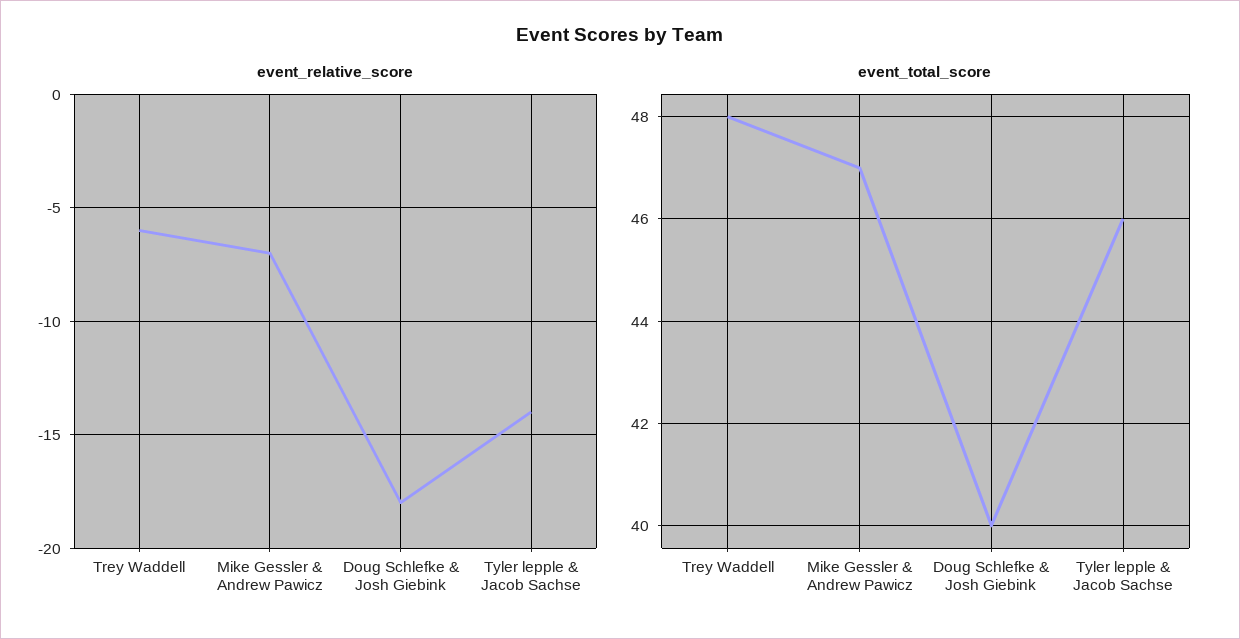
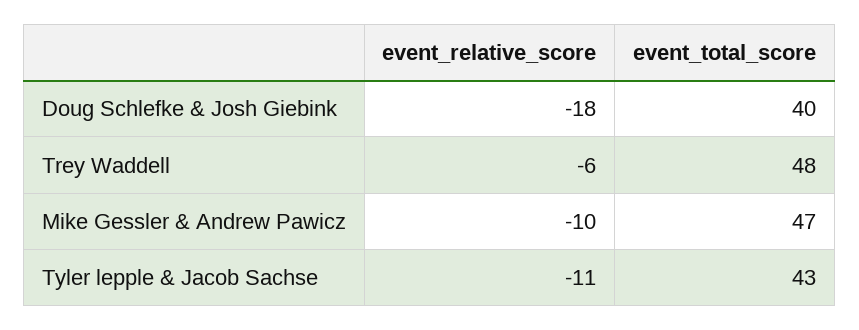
  {
    "event_relative_score": {
      "Trey Waddell": -6,
-     "Mike Gessler & Andrew Pawicz": -7,
+     "Mike Gessler & Andrew Pawicz": -10,
      "Doug Schlefke & Josh Giebink": -18,
-     "Tyler lepple & Jacob Sachse": -14
+     "Tyler lepple & Jacob Sachse": -11
    },
    "event_total_score": {
      "Trey Waddell": 48,
      "Mike Gessler & Andrew Pawicz": 47,
      "Doug Schlefke & Josh Giebink": 40,
-     "Tyler lepple & Jacob Sachse": 46
+     "Tyler lepple & Jacob Sachse": 43
    }
  }

